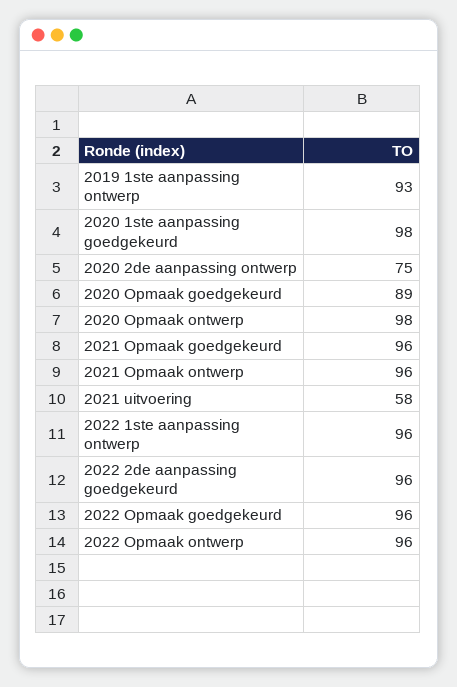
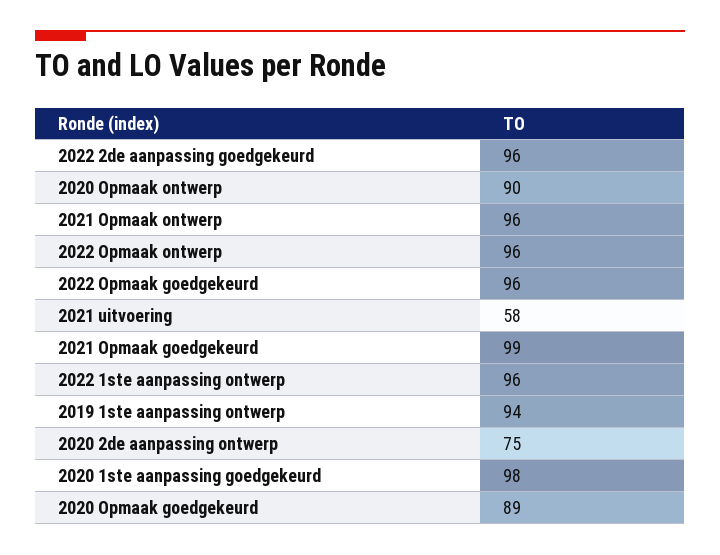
  {
-   "2019 1ste aanpassing ontwerp": 93,
+   "2019 1ste aanpassing ontwerp": 94,
    "2020 1ste aanpassing goedgekeurd": 98,
    "2020 2de aanpassing ontwerp": 75,
    "2020 Opmaak goedgekeurd": 89,
-   "2020 Opmaak ontwerp": 98,
+   "2020 Opmaak ontwerp": 90,
-   "2021 Opmaak goedgekeurd": 96,
+   "2021 Opmaak goedgekeurd": 99,
    "2021 Opmaak ontwerp": 96,
    "2021 uitvoering": 58,
    "2022 1ste aanpassing ontwerp": 96,
    "2022 2de aanpassing goedgekeurd": 96,
    "2022 Opmaak goedgekeurd": 96,
    "2022 Opmaak ontwerp": 96
  }

